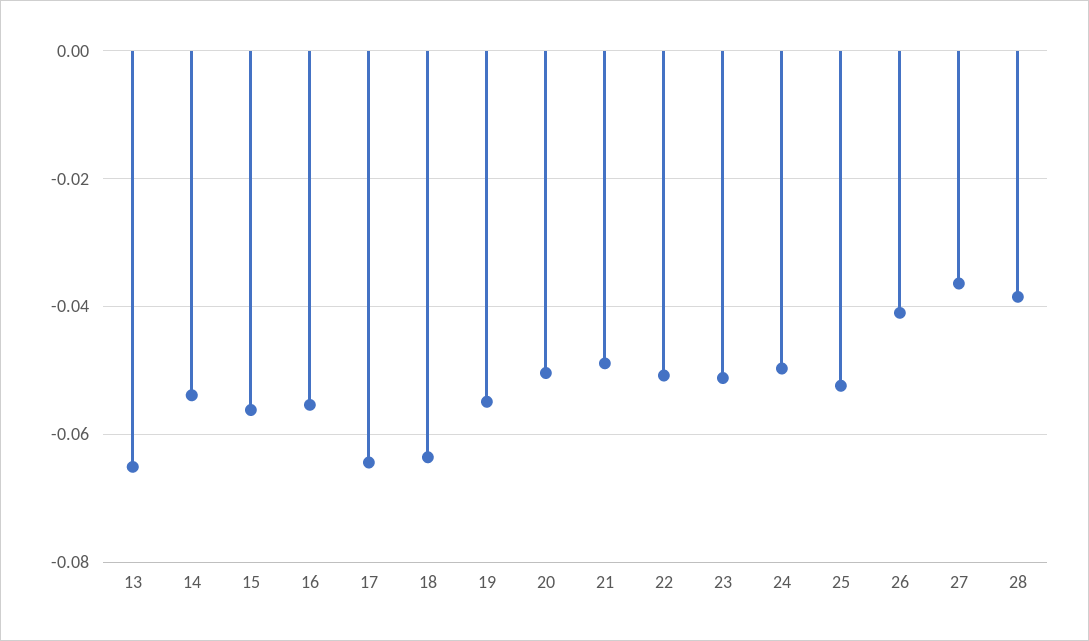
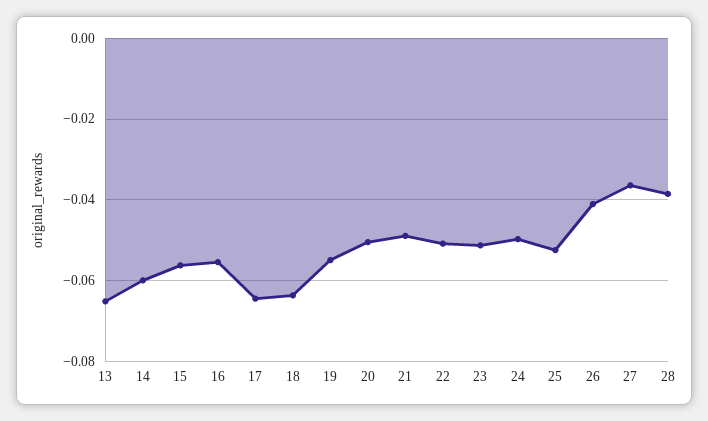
  {
    "13": -0.066,
-   "14": -0.054,
+   "14": -0.06,
    "15": -0.056,
    "16": -0.056,
    "17": -0.064,
    "18": -0.064,
    "19": -0.054,
    "20": -0.05,
    "21": -0.048,
    "22": -0.05,
    "23": -0.052,
    "24": -0.05,
    "25": -0.052,
    "26": -0.042,
    "27": -0.036,
    "28": -0.038
  }

